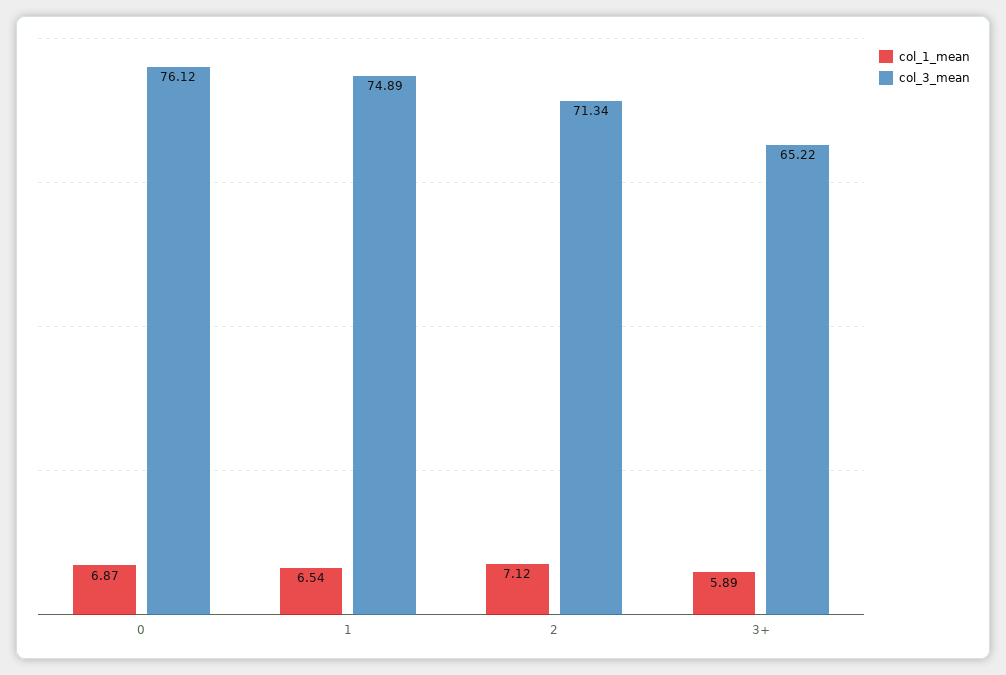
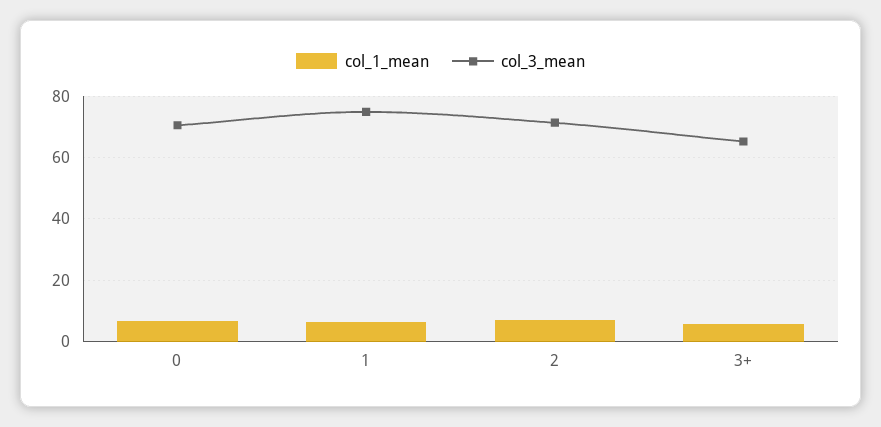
  {
    "col_1_mean": {
      "0": 6.87,
      "1": 6.54,
      "2": 7.12,
      "3+": 5.89
    },
    "col_3_mean": {
-     "0": 76.12,
+     "0": 70,
      "1": 74.89,
      "2": 71.34,
      "3+": 65.22
    }
  }

